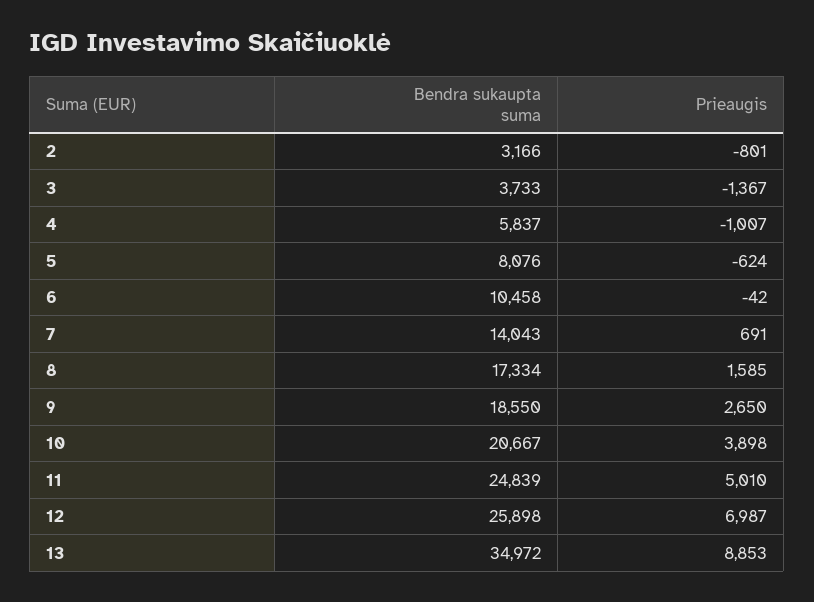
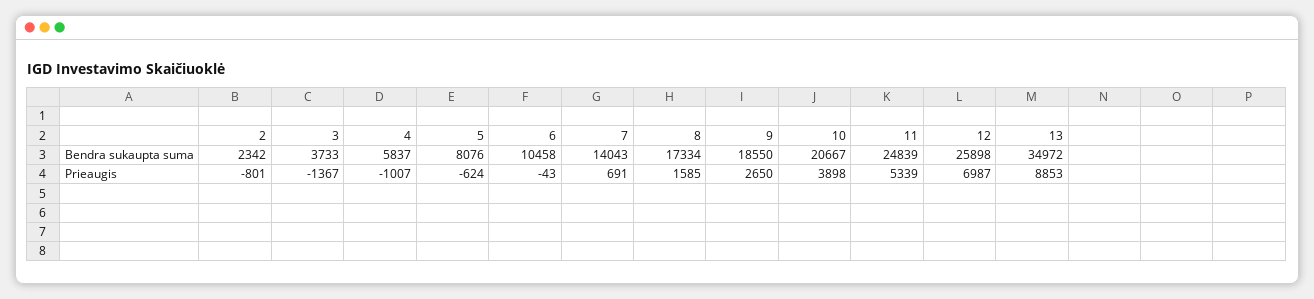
  {
    "Bendra sukaupta suma": {
-     "2": 3166,
+     "2": 2342,
      "3": 3733,
      "4": 5837,
      "5": 8076,
      "6": 10458,
      "7": 14043,
      "8": 17334,
      "9": 18550,
      "10": 20667,
      "11": 24839,
      "12": 25898,
      "13": 34972
    },
    "Prieaugis": {
      "2": -801,
      "3": -1367,
      "4": -1007,
      "5": -624,
-     "6": -42,
+     "6": -43,
      "7": 691,
      "8": 1585,
      "9": 2650,
      "10": 3898,
-     "11": 5010,
+     "11": 5339,
      "12": 6987,
      "13": 8853
    }
  }

